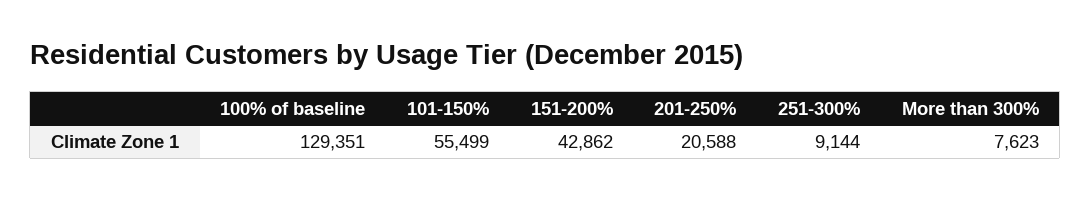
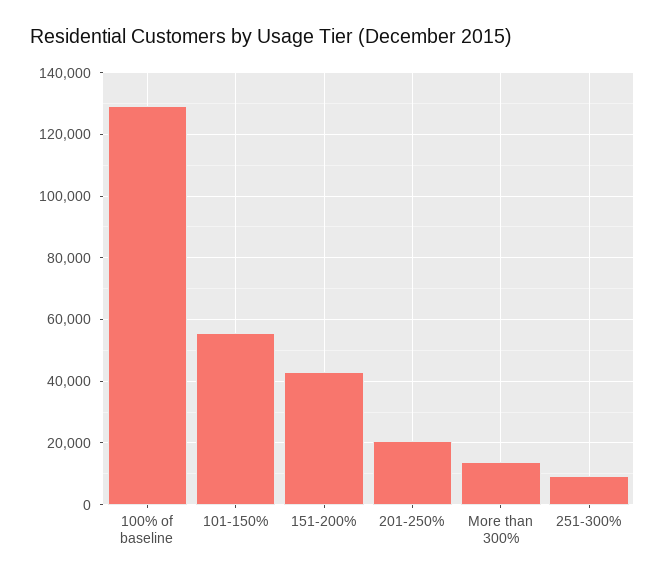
  {
    "100% of baseline": 129351,
    "101-150%": 55499,
    "151-200%": 42862,
    "201-250%": 20588,
    "251-300%": 9144,
-   "More than 300%": 7623
+   "More than 300%": 14000
  }

